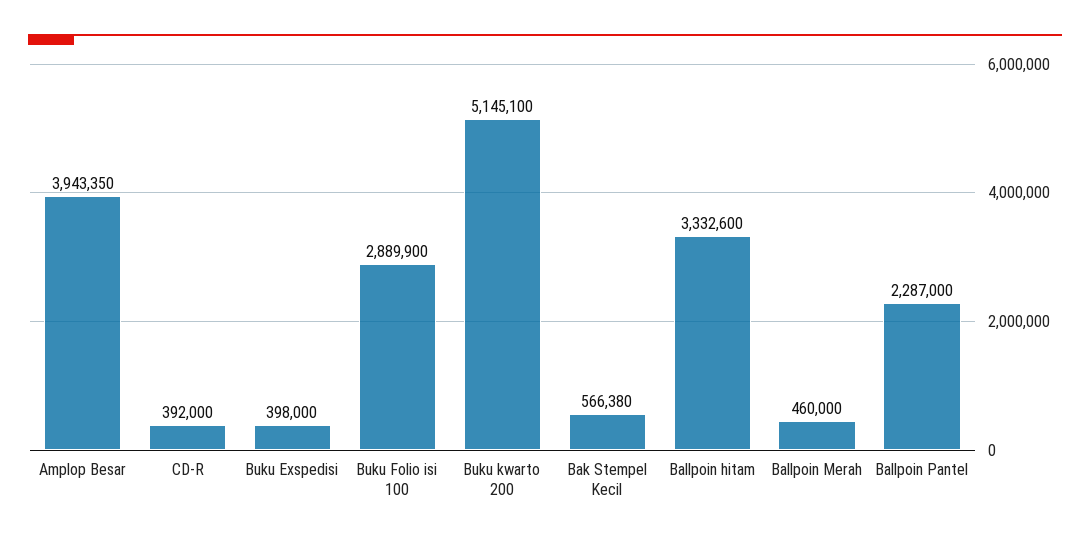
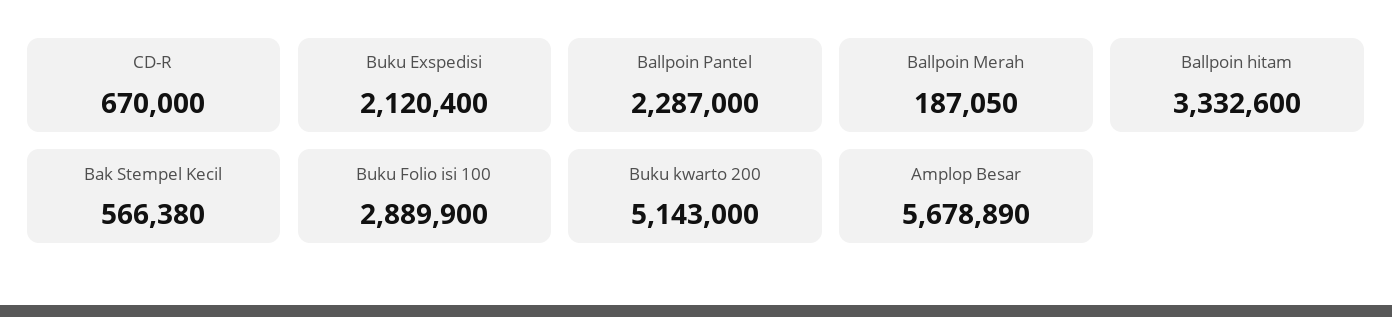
  {
-   "Amplop Besar": 3943350,
+   "Amplop Besar": 5678890,
-   "CD-R": 392000,
+   "CD-R": 670000,
-   "Buku Exspedisi": 398000,
+   "Buku Exspedisi": 2120400,
    "Buku Folio isi 100": 2889900,
-   "Buku kwarto 200": 5145100,
+   "Buku kwarto 200": 5143000,
    "Bak Stempel Kecil": 566380,
    "Ballpoin hitam": 3332600,
-   "Ballpoin Merah": 460000,
+   "Ballpoin Merah": 187050,
    "Ballpoin Pantel": 2287000
  }

